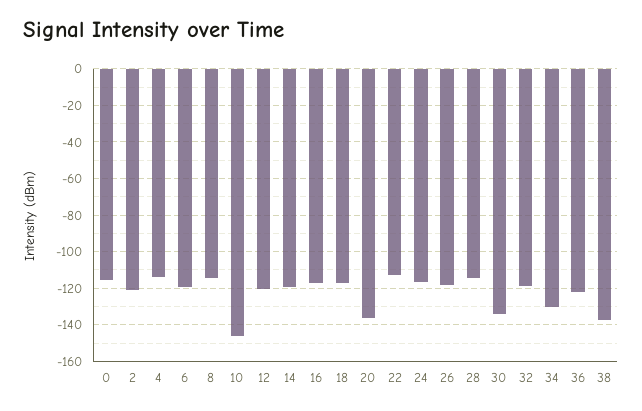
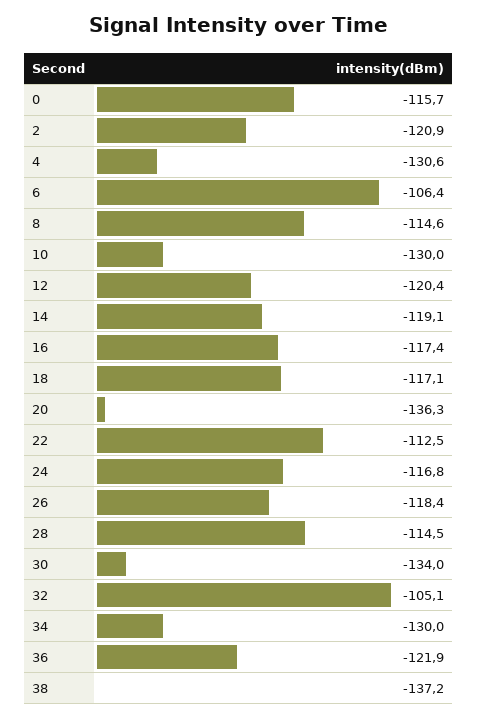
  {
    "0": -115.7,
    "2": -120.9,
-   "4": -115,
+   "4": -130.6,
-   "6": -120,
+   "6": -106.4,
    "8": -114.6,
-   "10": -145,
+   "10": -130,
    "12": -120.4,
    "14": -119.1,
    "16": -117.4,
    "18": -117.1,
    "20": -136.3,
    "22": -112.5,
    "24": -116.8,
    "26": -118.4,
    "28": -114.5,
    "30": -134,
-   "32": -120,
+   "32": -105.1,
    "34": -130,
    "36": -121.9,
    "38": -137.2
  }

